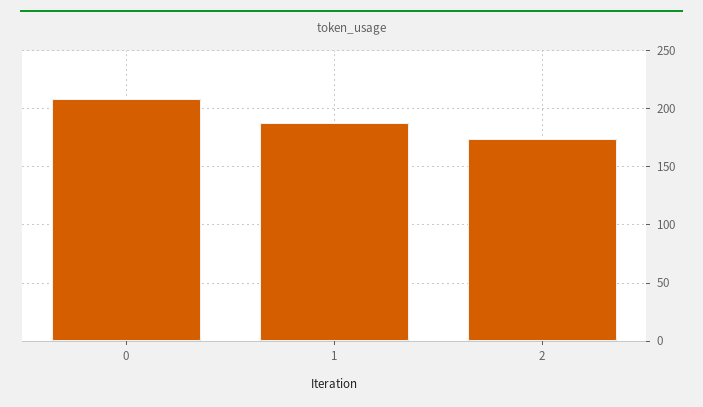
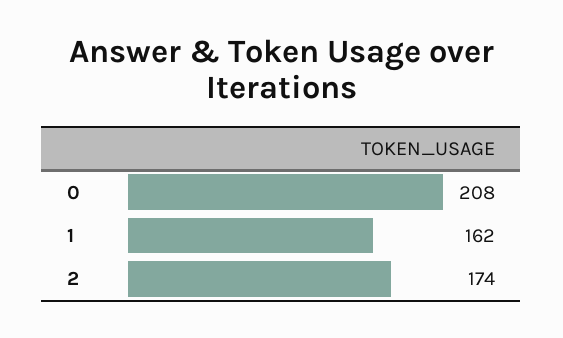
  {
    "0": 208,
-   "1": 190,
+   "1": 162,
    "2": 174
  }

